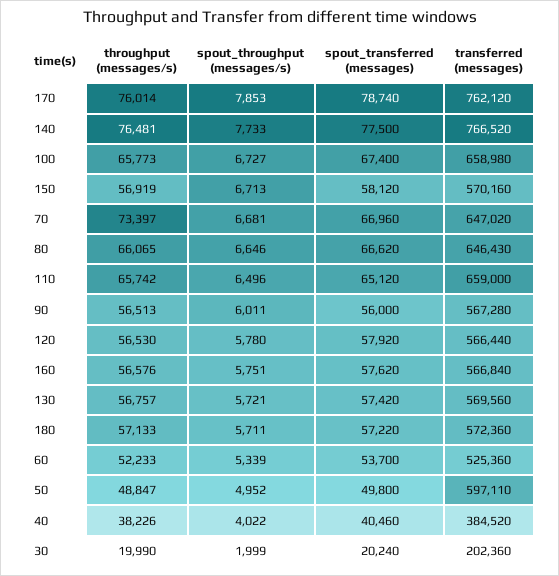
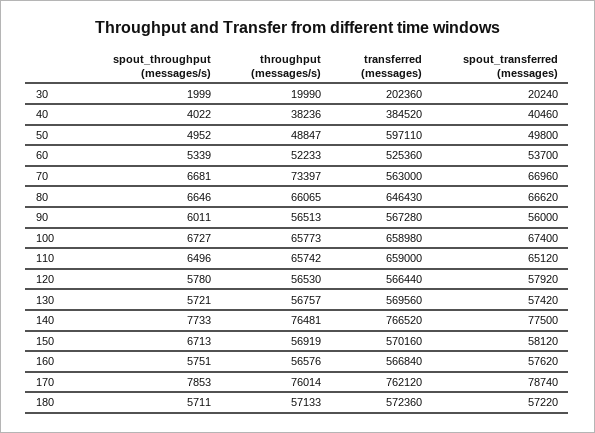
  {
    "throughput (messages/s)": {
      "170": 76014,
      "140": 76481,
      "100": 65773,
      "150": 56919,
      "70": 73397,
      "80": 66065,
      "110": 65742,
      "90": 56513,
      "120": 56530,
      "160": 56576,
      "130": 56757,
      "180": 57133,
      "60": 52233,
      "50": 48847,
-     "40": 38226,
+     "40": 38236,
      "30": 19990
    },
    "spout_throughput (messages/s)": {
      "170": 7853,
      "140": 7733,
      "100": 6727,
      "150": 6713,
      "70": 6681,
      "80": 6646,
      "110": 6496,
      "90": 6011,
      "120": 5780,
      "160": 5751,
      "130": 5721,
      "180": 5711,
      "60": 5339,
      "50": 4952,
      "40": 4022,
      "30": 1999
    },
    "spout_transferred (messages)": {
      "170": 78740,
      "140": 77500,
      "100": 67400,
      "150": 58120,
      "70": 66960,
      "80": 66620,
      "110": 65120,
      "90": 56000,
      "120": 57920,
      "160": 57620,
      "130": 57420,
      "180": 57220,
      "60": 53700,
      "50": 49800,
      "40": 40460,
      "30": 20240
    },
    "transferred (messages)": {
      "170": 762120,
      "140": 766520,
      "100": 658980,
      "150": 570160,
-     "70": 647020,
+     "70": 563000,
      "80": 646430,
      "110": 659000,
      "90": 567280,
      "120": 566440,
      "160": 566840,
      "130": 569560,
      "180": 572360,
      "60": 525360,
      "50": 597110,
      "40": 384520,
      "30": 202360
    }
  }

